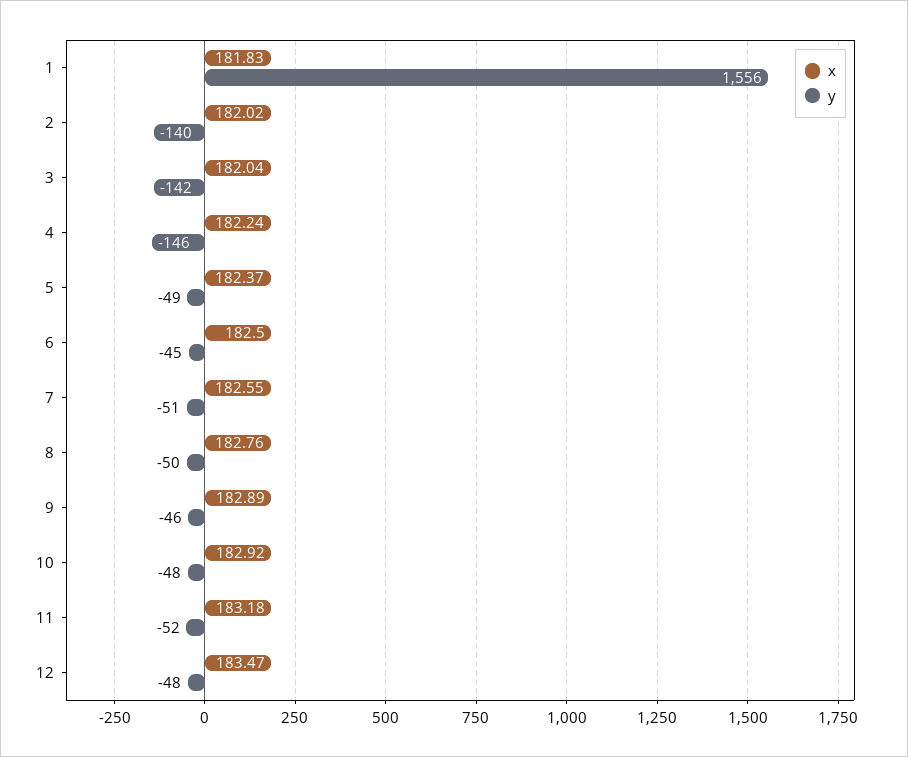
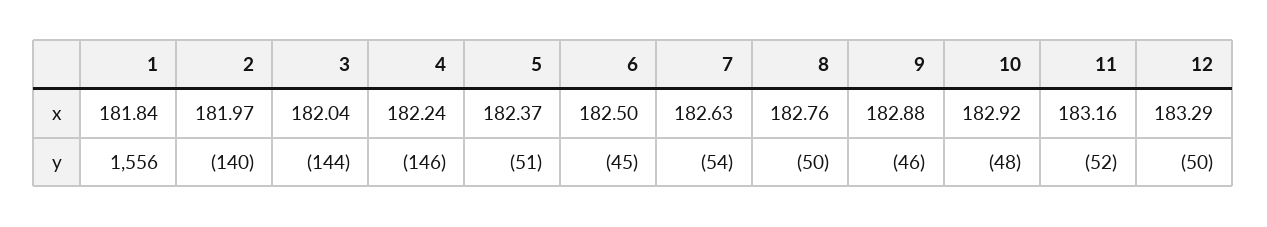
  {
    "x": {
-     "1": 181.83,
+     "1": 181.84,
-     "2": 182.02,
+     "2": 181.97,
      "3": 182.04,
      "4": 182.24,
      "5": 182.37,
      "6": 182.5,
-     "7": 182.55,
+     "7": 182.63,
      "8": 182.76,
-     "9": 182.89,
+     "9": 182.88,
      "10": 182.92,
-     "11": 183.18,
+     "11": 183.16,
-     "12": 183.47
+     "12": 183.29
    },
    "y": {
      "1": 1556,
      "2": -140,
-     "3": -142,
+     "3": -144,
      "4": -146,
-     "5": -49,
+     "5": -51,
      "6": -45,
-     "7": -51,
+     "7": -54,
      "8": -50,
      "9": -46,
      "10": -48,
      "11": -52,
-     "12": -48
+     "12": -50
    }
  }

